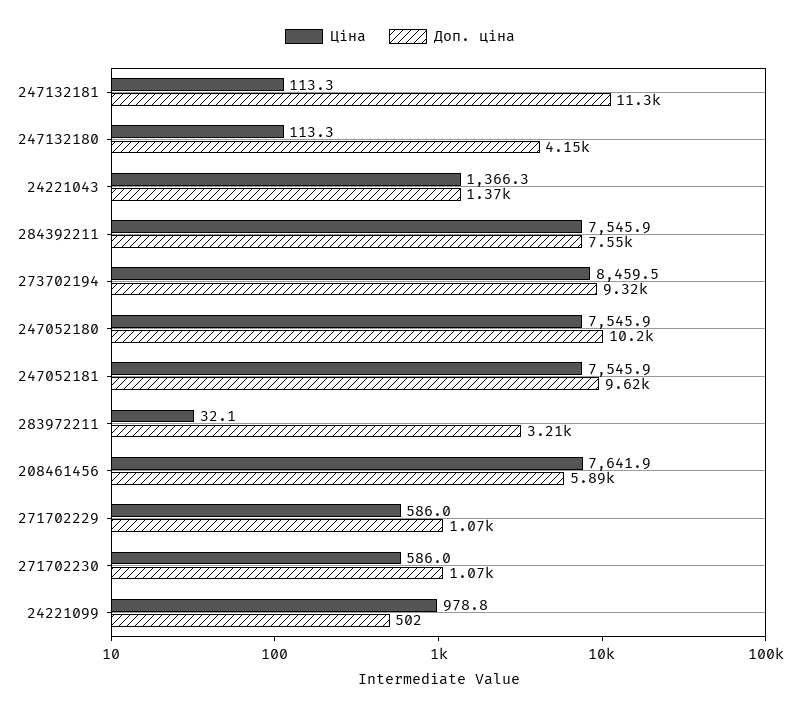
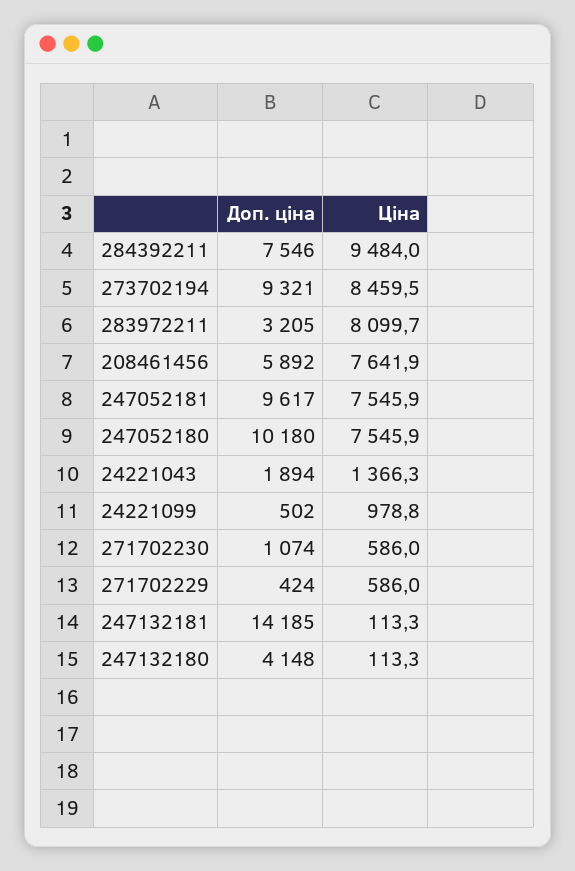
  {
    "Ціна": {
      "247132181": 113.3,
      "247132180": 113.3,
      "24221043": 1366.3,
-     "284392211": 7545.9,
+     "284392211": 9484,
      "273702194": 8459.5,
      "247052180": 7545.9,
      "247052181": 7545.9,
-     "283972211": 32.1,
+     "283972211": 8099.7,
      "208461456": 7641.9,
      "271702229": 586,
      "271702230": 586,
      "24221099": 978.8
    },
    "Доп. ціна": {
-     "247132181": 11300,
+     "247132181": 14185,
      "247132180": 4148,
-     "24221043": 1370,
+     "24221043": 1894,
      "284392211": 7546,
      "273702194": 9321,
      "247052180": 10180,
      "247052181": 9617,
      "283972211": 3205,
      "208461456": 5892,
-     "271702229": 1070,
+     "271702229": 424,
      "271702230": 1074,
      "24221099": 502
    }
  }

